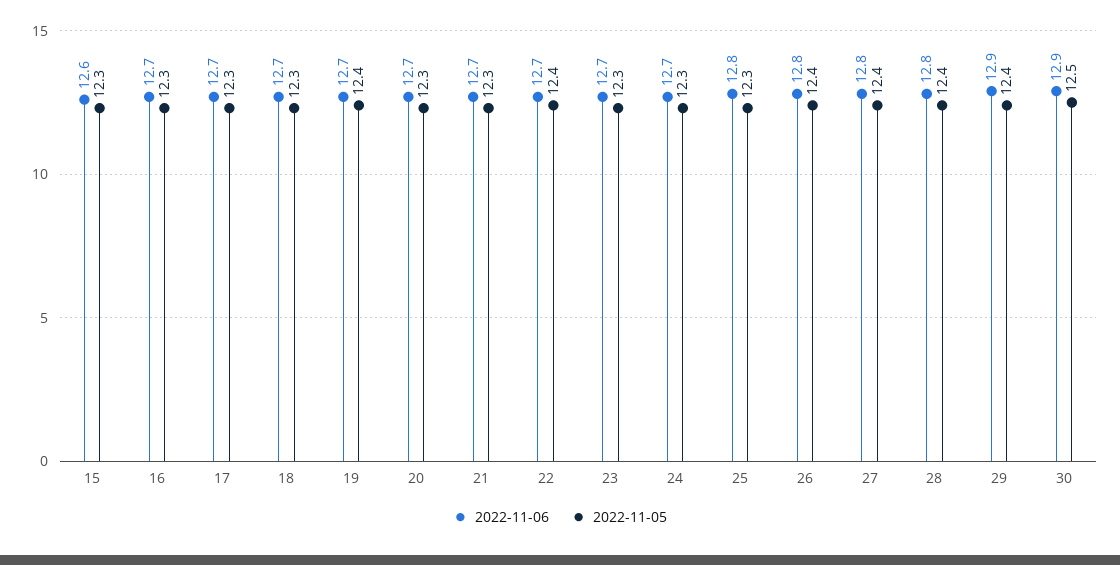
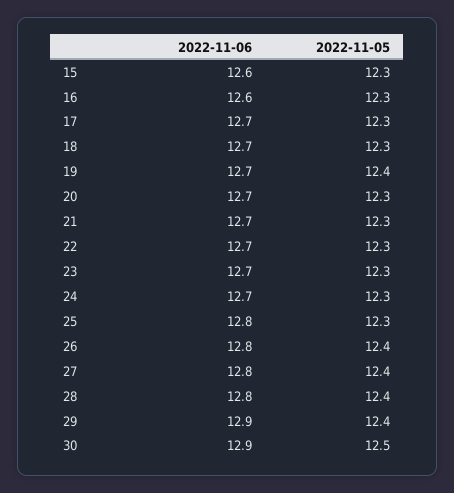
  {
    "2022-11-06": {
      "15": 12.6,
-     "16": 12.7,
+     "16": 12.6,
      "17": 12.7,
      "18": 12.7,
      "19": 12.7,
      "20": 12.7,
      "21": 12.7,
      "22": 12.7,
      "23": 12.7,
      "24": 12.7,
      "25": 12.8,
      "26": 12.8,
      "27": 12.8,
      "28": 12.8,
      "29": 12.9,
      "30": 12.9
    },
    "2022-11-05": {
      "15": 12.3,
      "16": 12.3,
      "17": 12.3,
      "18": 12.3,
      "19": 12.4,
      "20": 12.3,
      "21": 12.3,
-     "22": 12.4,
+     "22": 12.3,
      "23": 12.3,
      "24": 12.3,
      "25": 12.3,
      "26": 12.4,
      "27": 12.4,
      "28": 12.4,
      "29": 12.4,
      "30": 12.5
    }
  }

